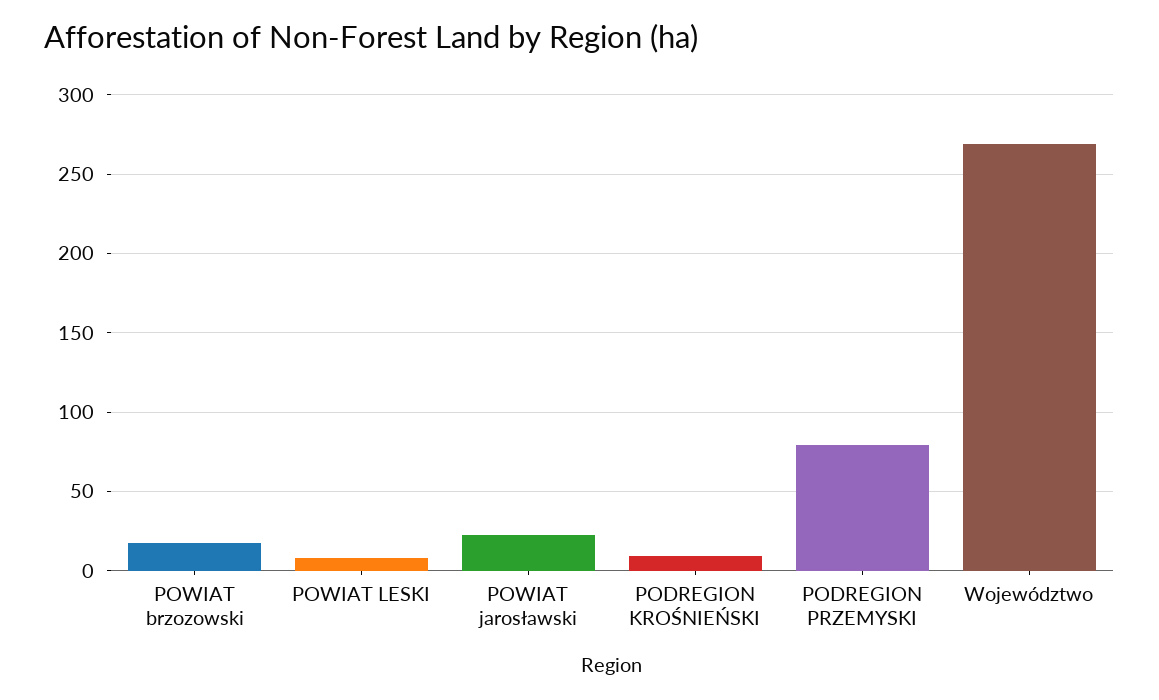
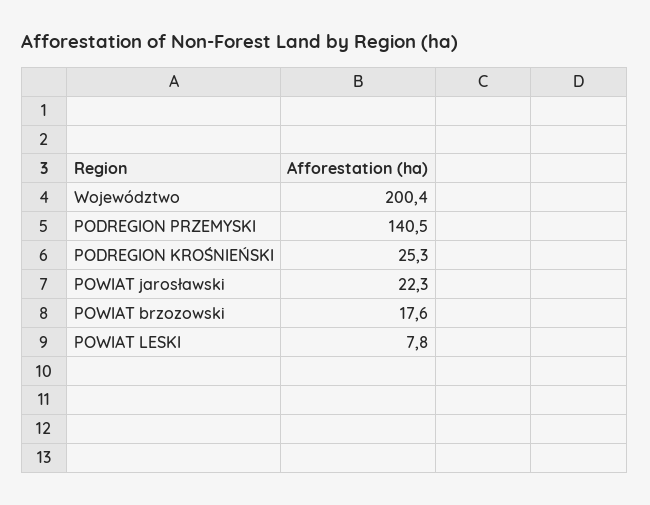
  {
    "POWIAT brzozowski": 17.6,
    "POWIAT LESKI": 7.8,
    "POWIAT jarosławski": 22.3,
-   "PODREGION KROŚNIEŃSKI": 10,
+   "PODREGION KROŚNIEŃSKI": 25.3,
-   "PODREGION PRZEMYSKI": 80,
+   "PODREGION PRZEMYSKI": 140.5,
-   "Województwo": 270
+   "Województwo": 200.4
  }

